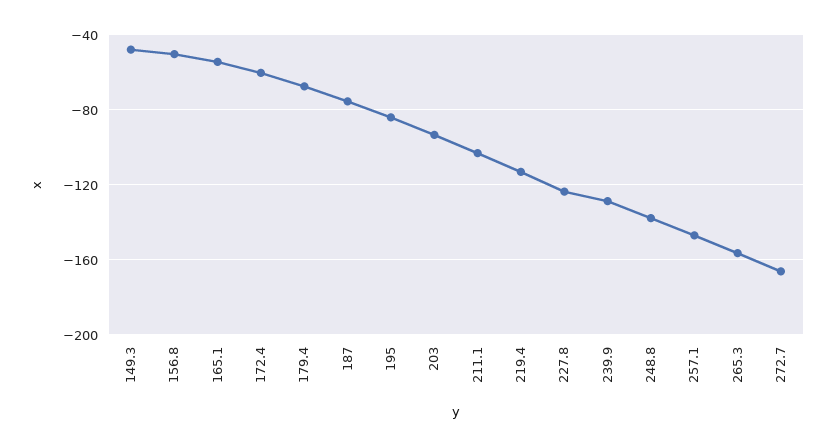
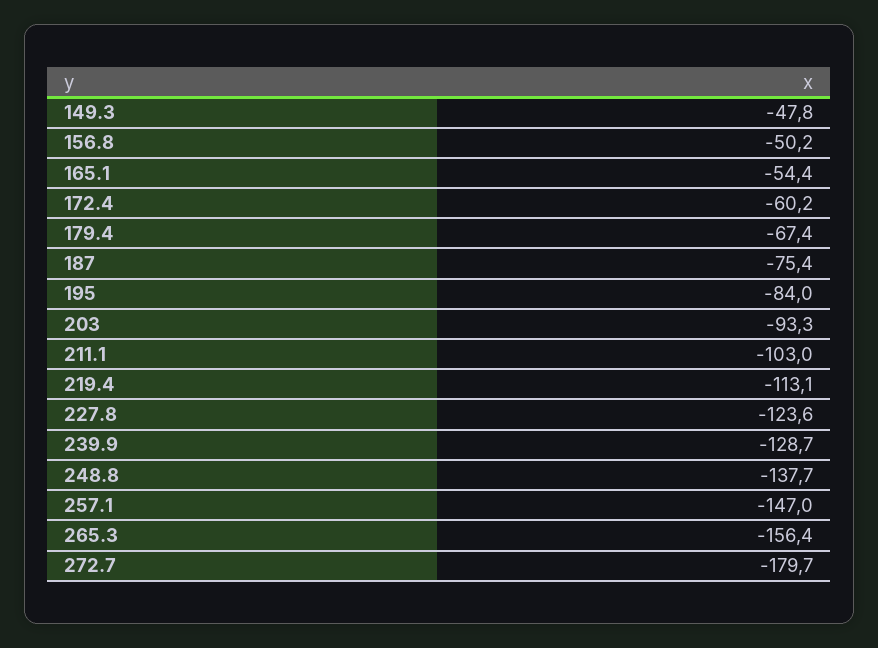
  {
    "149.3": -47.8,
    "156.8": -50.2,
    "165.1": -54.4,
    "172.4": -60.2,
    "179.4": -67.4,
    "187": -75.4,
    "195": -84,
    "203": -93.3,
    "211.1": -103,
    "219.4": -113.1,
    "227.8": -123.6,
    "239.9": -128.7,
    "248.8": -137.7,
    "257.1": -147,
    "265.3": -156.4,
-   "272.7": -165
+   "272.7": -179.7
  }

